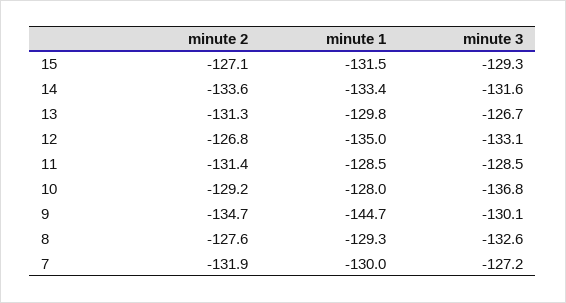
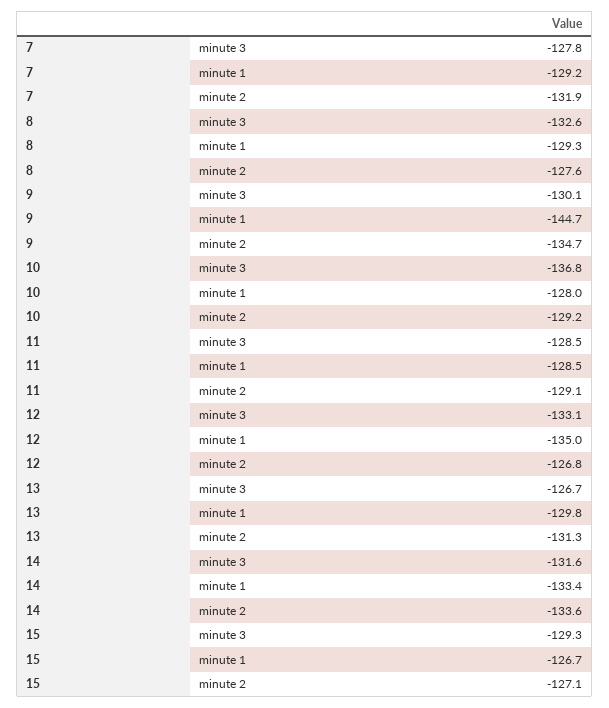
  {
    "minute 2": {
      "15": -127.1,
      "14": -133.6,
      "13": -131.3,
      "12": -126.8,
-     "11": -131.4,
+     "11": -129.1,
      "10": -129.2,
      "9": -134.7,
      "8": -127.6,
      "7": -131.9
    },
    "minute 1": {
-     "15": -131.5,
+     "15": -126.7,
      "14": -133.4,
      "13": -129.8,
      "12": -135,
      "11": -128.5,
      "10": -128,
      "9": -144.7,
      "8": -129.3,
-     "7": -130
+     "7": -129.2
    },
    "minute 3": {
      "15": -129.3,
      "14": -131.6,
      "13": -126.7,
      "12": -133.1,
      "11": -128.5,
      "10": -136.8,
      "9": -130.1,
      "8": -132.6,
-     "7": -127.2
+     "7": -127.8
    }
  }

